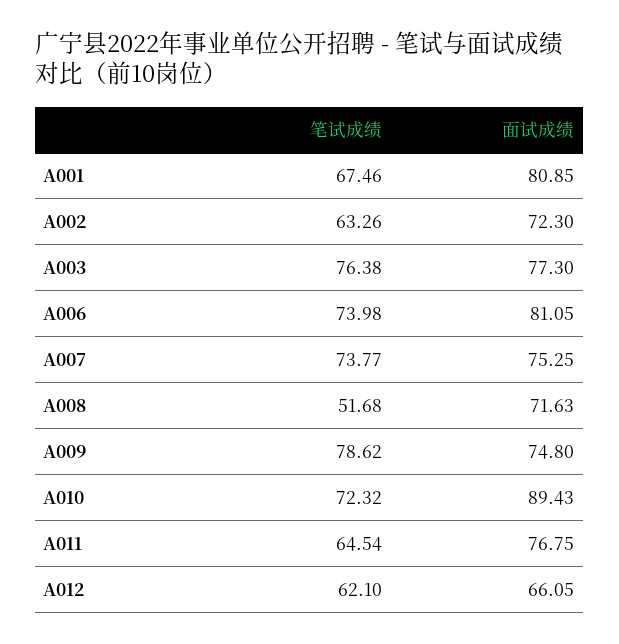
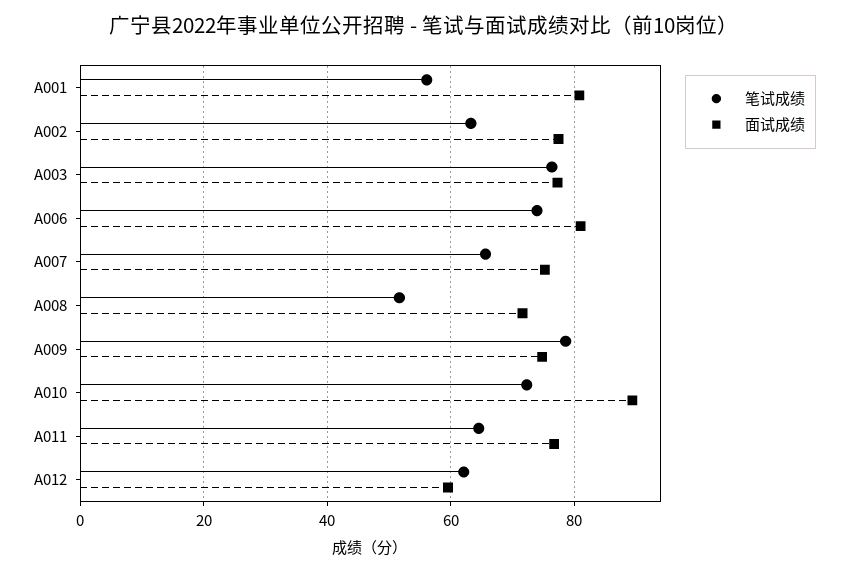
  {
    "笔试成绩": {
-     "A001": 67.46,
+     "A001": 56,
      "A002": 63.26,
      "A003": 76.38,
      "A006": 73.98,
-     "A007": 73.77,
+     "A007": 66,
      "A008": 51.68,
      "A009": 78.62,
      "A010": 72.32,
      "A011": 64.54,
      "A012": 62.1
    },
    "面试成绩": {
      "A001": 80.85,
-     "A002": 72.3,
+     "A002": 78,
      "A003": 77.3,
      "A006": 81.05,
      "A007": 75.25,
      "A008": 71.63,
      "A009": 74.8,
      "A010": 89.43,
      "A011": 76.75,
-     "A012": 66.05
+     "A012": 60
    }
  }

